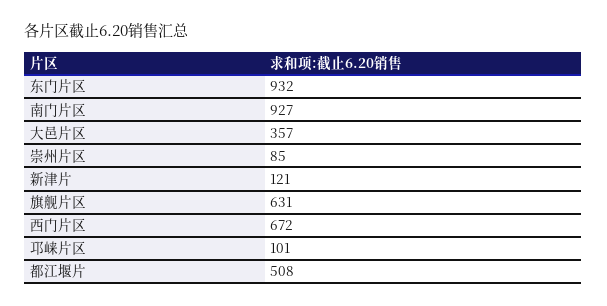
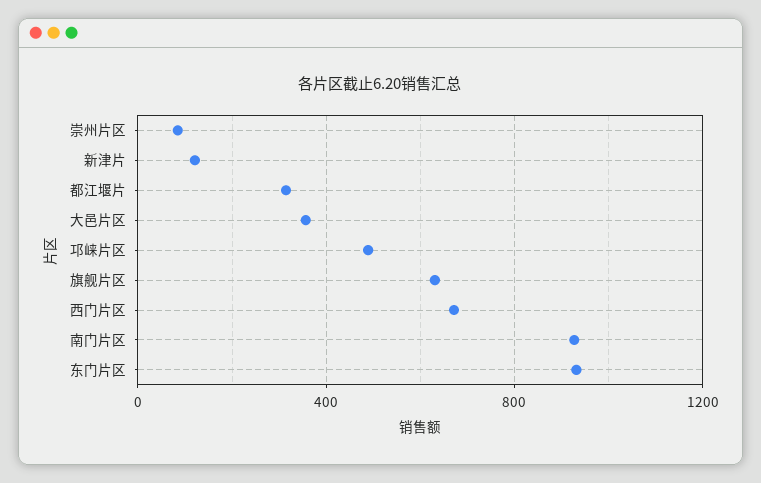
  {
    "东门片区": 932,
    "南门片区": 927,
    "大邑片区": 357,
    "崇州片区": 85,
    "新津片": 121,
    "旗舰片区": 631,
    "西门片区": 672,
-   "邛崃片区": 101,
+   "邛崃片区": 500,
-   "都江堰片": 508
+   "都江堰片": 300
  }

